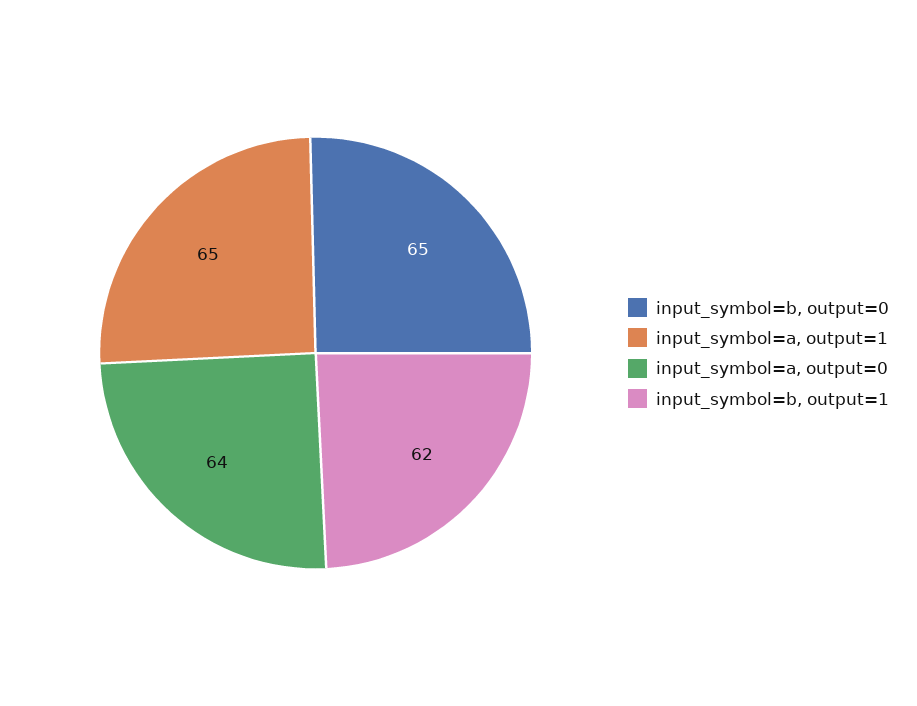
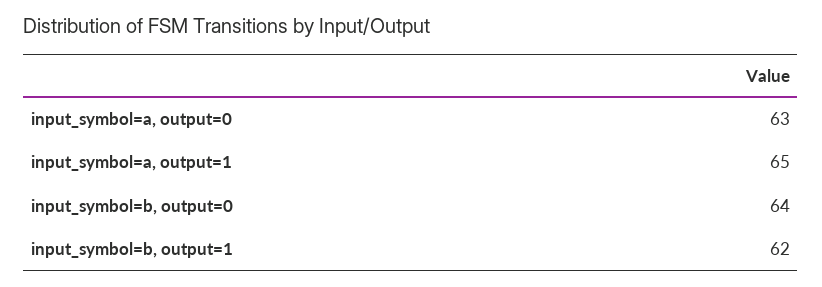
  {
-   "input_symbol=b, output=0": 65,
+   "input_symbol=b, output=0": 64,
    "input_symbol=a, output=1": 65,
-   "input_symbol=a, output=0": 64,
+   "input_symbol=a, output=0": 63,
    "input_symbol=b, output=1": 62
  }

